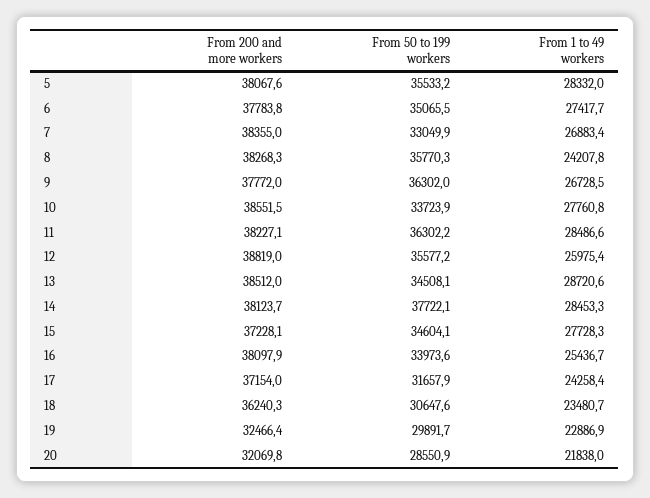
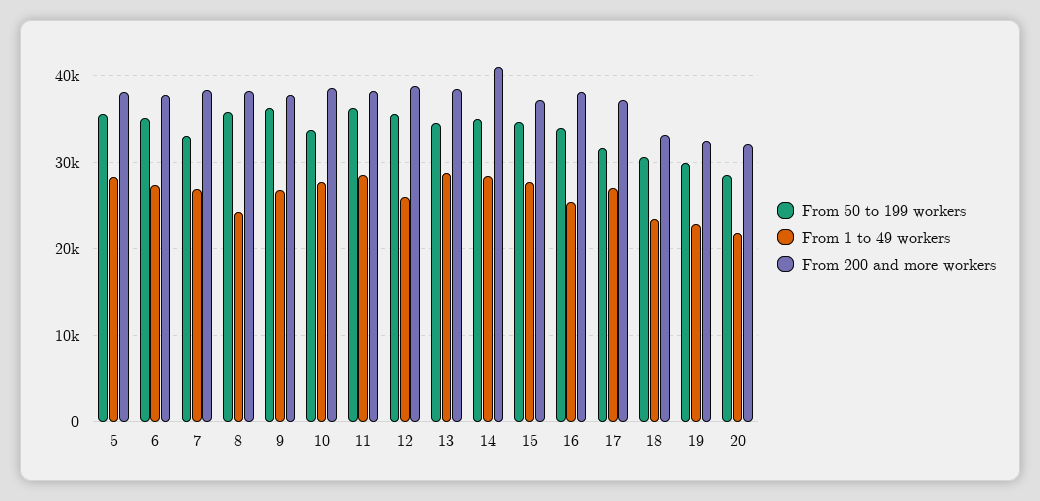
  {
    "From 200 and more workers": {
      "5": 38067.6,
      "6": 37783.8,
      "7": 38355,
      "8": 38268.3,
      "9": 37772,
      "10": 38551.5,
      "11": 38227.1,
      "12": 38819,
      "13": 38512,
-     "14": 38123.7,
+     "14": 41000,
      "15": 37228.1,
      "16": 38097.9,
      "17": 37154,
-     "18": 36240.3,
+     "18": 33000,
      "19": 32466.4,
      "20": 32069.8
    },
    "From 50 to 199 workers": {
      "5": 35533.2,
      "6": 35065.5,
      "7": 33049.9,
      "8": 35770.3,
      "9": 36302,
      "10": 33723.9,
      "11": 36302.2,
      "12": 35577.2,
      "13": 34508.1,
-     "14": 37722.1,
+     "14": 35000,
      "15": 34604.1,
      "16": 33973.6,
      "17": 31657.9,
      "18": 30647.6,
      "19": 29891.7,
      "20": 28550.9
    },
    "From 1 to 49 workers": {
      "5": 28332,
      "6": 27417.7,
      "7": 26883.4,
      "8": 24207.8,
      "9": 26728.5,
      "10": 27760.8,
      "11": 28486.6,
      "12": 25975.4,
      "13": 28720.6,
      "14": 28453.3,
      "15": 27728.3,
      "16": 25436.7,
-     "17": 24258.4,
+     "17": 27000,
      "18": 23480.7,
      "19": 22886.9,
      "20": 21838
    }
  }

